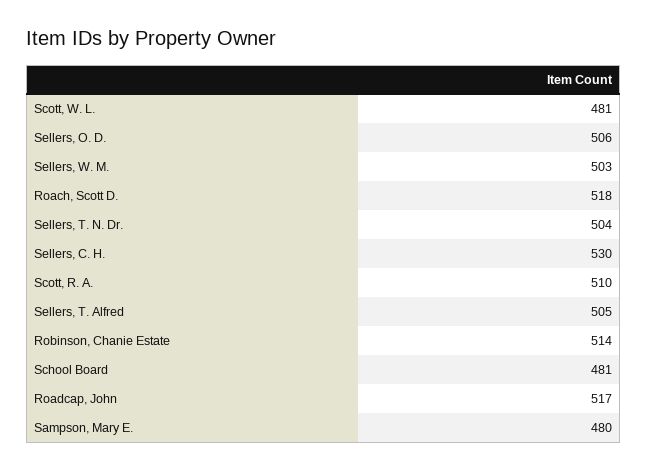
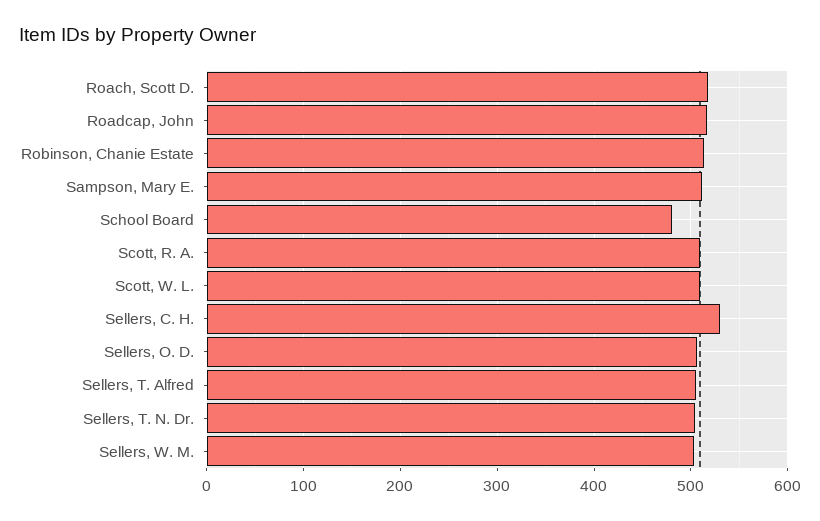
  {
-   "Scott, W. L.": 481,
+   "Scott, W. L.": 510,
    "Sellers, O. D.": 506,
    "Sellers, W. M.": 503,
    "Roach, Scott D.": 518,
    "Sellers, T. N. Dr.": 504,
    "Sellers, C. H.": 530,
    "Scott, R. A.": 510,
    "Sellers, T. Alfred": 505,
    "Robinson, Chanie Estate": 514,
    "School Board": 481,
    "Roadcap, John": 517,
-   "Sampson, Mary E.": 480
+   "Sampson, Mary E.": 510
  }

